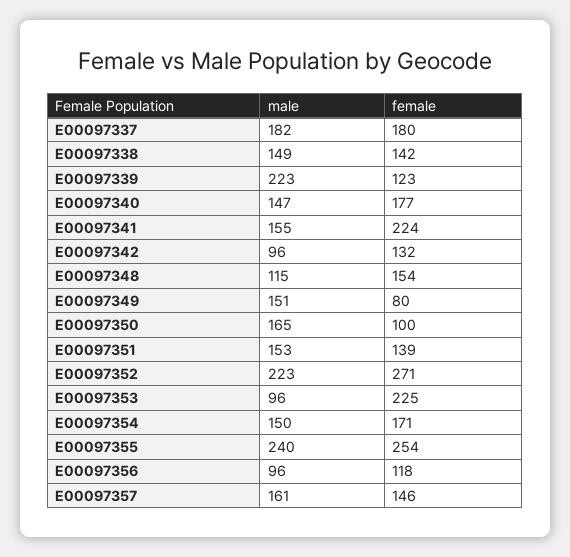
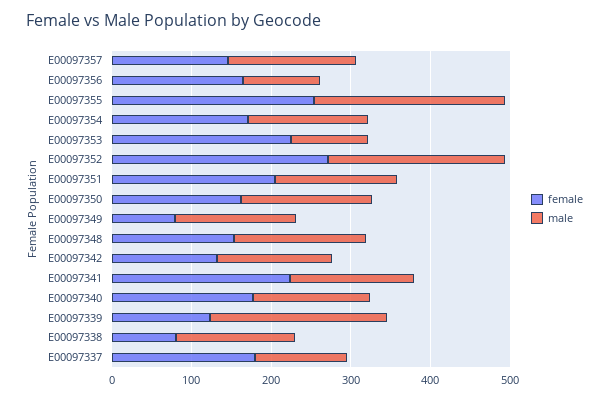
  {
    "male": {
-     "E00097337": 182,
+     "E00097337": 120,
      "E00097338": 149,
      "E00097339": 223,
      "E00097340": 147,
      "E00097341": 155,
-     "E00097342": 96,
+     "E00097342": 140,
-     "E00097348": 115,
+     "E00097348": 160,
      "E00097349": 151,
      "E00097350": 165,
      "E00097351": 153,
      "E00097352": 223,
      "E00097353": 96,
      "E00097354": 150,
      "E00097355": 240,
      "E00097356": 96,
      "E00097357": 161
    },
    "female": {
      "E00097337": 180,
-     "E00097338": 142,
+     "E00097338": 80,
      "E00097339": 123,
      "E00097340": 177,
      "E00097341": 224,
      "E00097342": 132,
      "E00097348": 154,
      "E00097349": 80,
-     "E00097350": 100,
+     "E00097350": 160,
-     "E00097351": 139,
+     "E00097351": 200,
      "E00097352": 271,
      "E00097353": 225,
      "E00097354": 171,
      "E00097355": 254,
-     "E00097356": 118,
+     "E00097356": 160,
      "E00097357": 146
    }
  }

